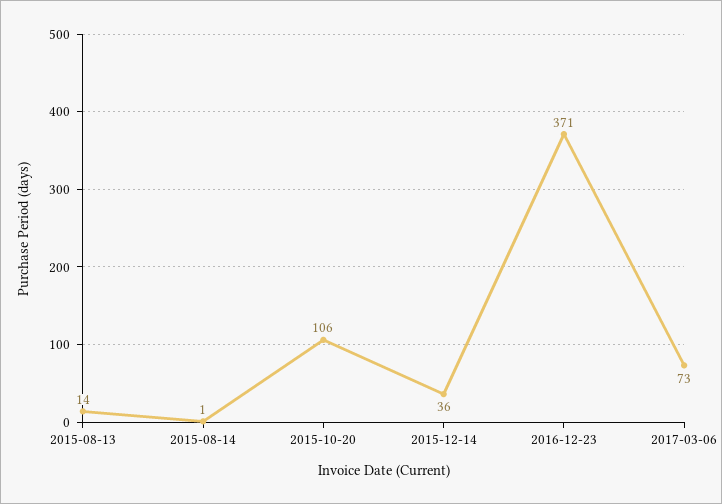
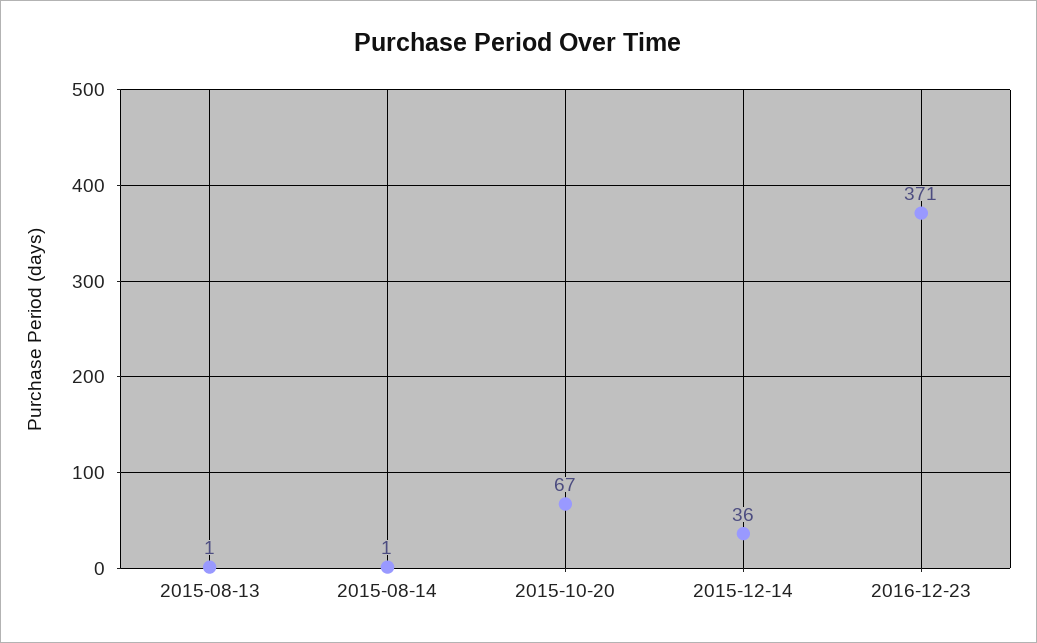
  {
-   "2015-08-13": 14,
+   "2015-08-13": 1,
    "2015-08-14": 1,
-   "2015-10-20": 106,
+   "2015-10-20": 67,
    "2015-12-14": 36,
-   "2016-12-23": 371,
+   "2016-12-23": 371
-   "2017-03-06": 73
  }

